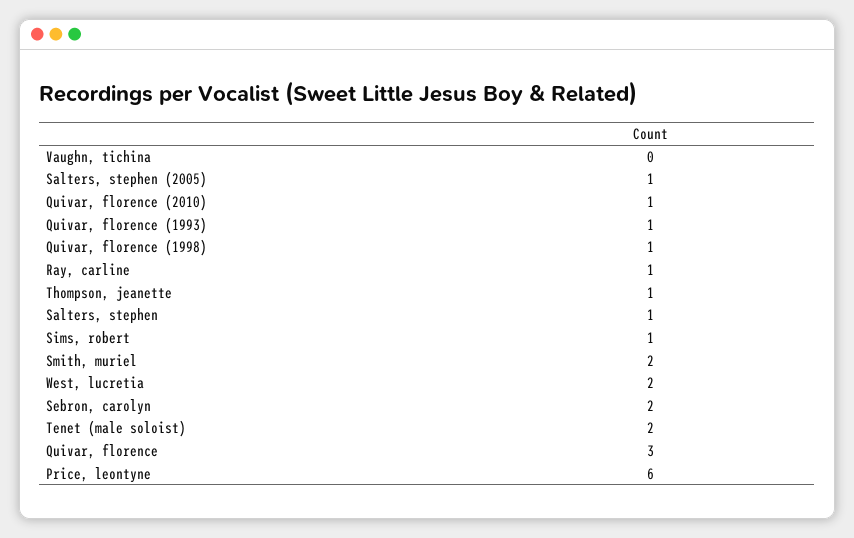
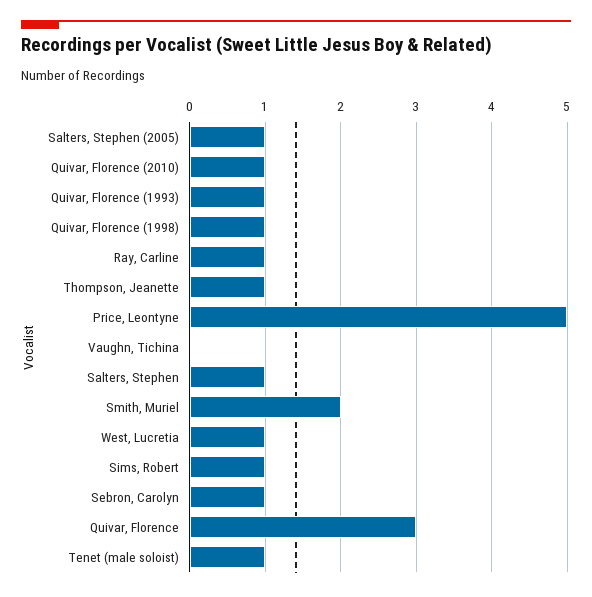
  {
    "Vaughn, tichina": 0,
    "Salters, stephen (2005)": 1,
    "Quivar, florence (2010)": 1,
    "Quivar, florence (1993)": 1,
    "Quivar, florence (1998)": 1,
    "Ray, carline": 1,
    "Thompson, jeanette": 1,
    "Salters, stephen": 1,
    "Sims, robert": 1,
    "Smith, muriel": 2,
-   "West, lucretia": 2,
+   "West, lucretia": 1,
-   "Sebron, carolyn": 2,
+   "Sebron, carolyn": 1,
-   "Tenet (male soloist)": 2,
+   "Tenet (male soloist)": 1,
    "Quivar, florence": 3,
-   "Price, leontyne": 6
+   "Price, leontyne": 5
  }

